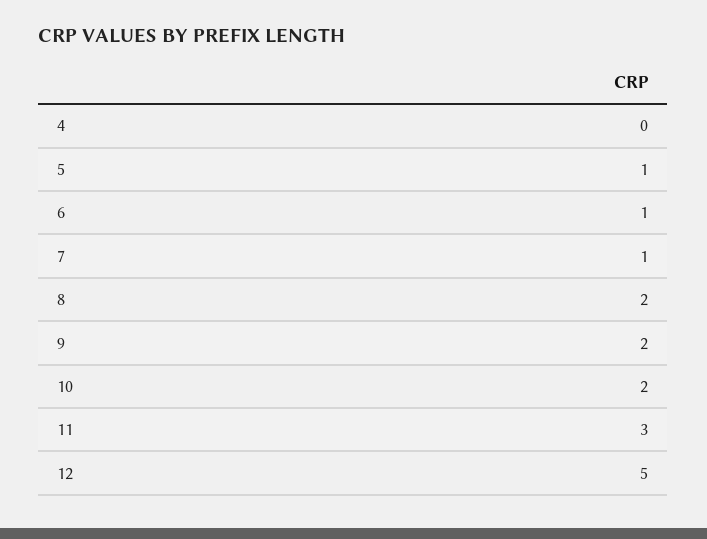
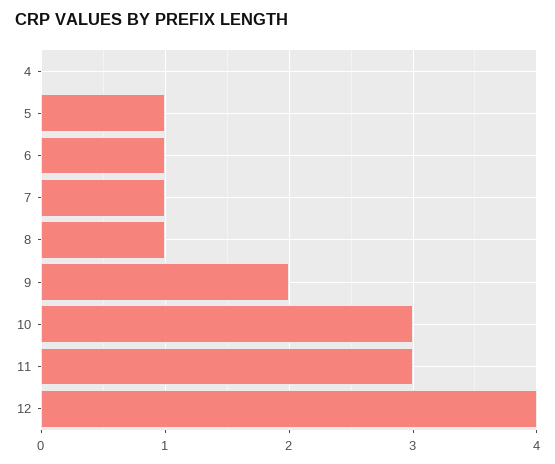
  {
    "4": 0,
    "5": 1,
    "6": 1,
    "7": 1,
-   "8": 2,
+   "8": 1,
    "9": 2,
-   "10": 2,
+   "10": 3,
    "11": 3,
-   "12": 5
+   "12": 4
  }

